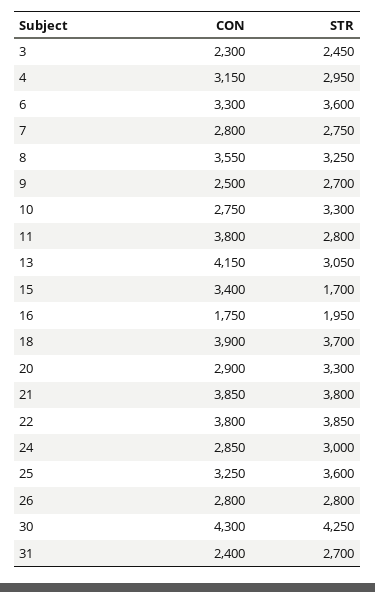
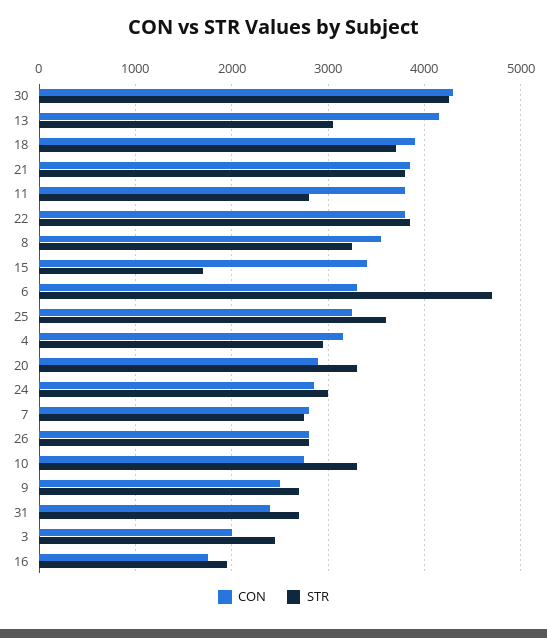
  {
    "CON": {
-     "3": 2300,
+     "3": 2000,
      "4": 3150,
      "6": 3300,
      "7": 2800,
      "8": 3550,
      "9": 2500,
      "10": 2750,
      "11": 3800,
      "13": 4150,
      "15": 3400,
      "16": 1750,
      "18": 3900,
      "20": 2900,
      "21": 3850,
      "22": 3800,
      "24": 2850,
      "25": 3250,
      "26": 2800,
      "30": 4300,
      "31": 2400
    },
    "STR": {
      "3": 2450,
      "4": 2950,
-     "6": 3600,
+     "6": 4700,
      "7": 2750,
      "8": 3250,
      "9": 2700,
      "10": 3300,
      "11": 2800,
      "13": 3050,
      "15": 1700,
      "16": 1950,
      "18": 3700,
      "20": 3300,
      "21": 3800,
      "22": 3850,
      "24": 3000,
      "25": 3600,
      "26": 2800,
      "30": 4250,
      "31": 2700
    }
  }

